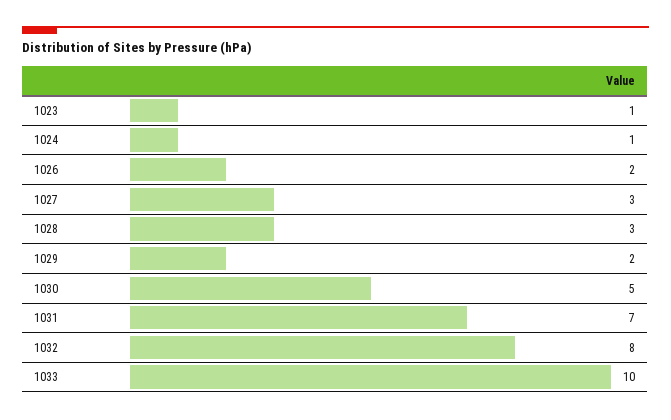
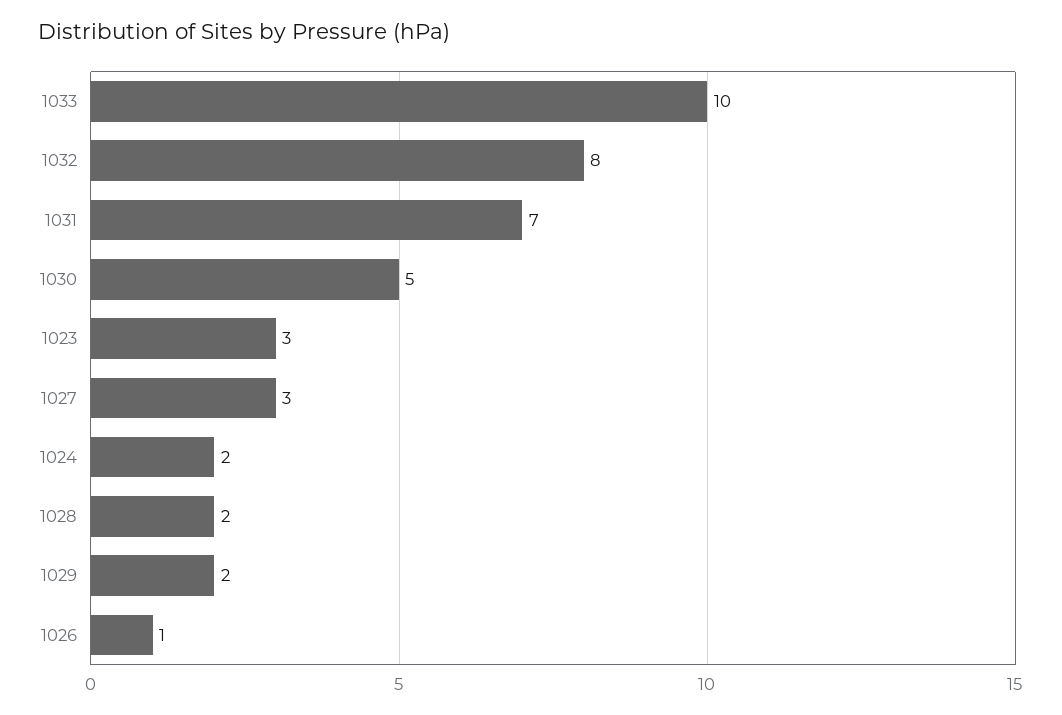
  {
-   "1023": 1,
+   "1023": 3,
-   "1024": 1,
+   "1024": 2,
-   "1026": 2,
+   "1026": 1,
    "1027": 3,
-   "1028": 3,
+   "1028": 2,
    "1029": 2,
    "1030": 5,
    "1031": 7,
    "1032": 8,
    "1033": 10
  }

